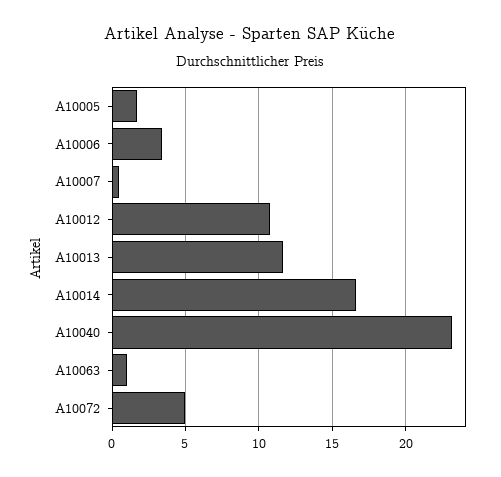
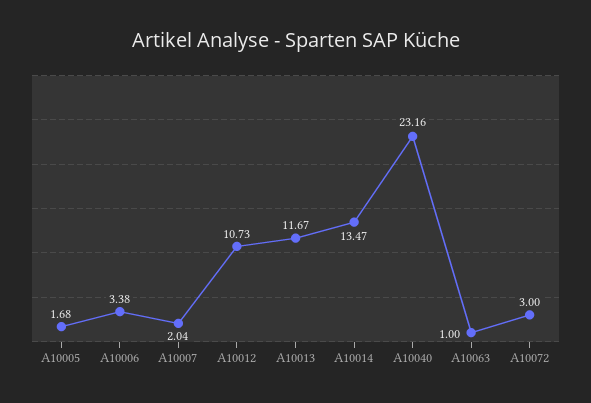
  {
    "A10005": 1.68,
    "A10006": 3.38,
-   "A10007": 0.5,
+   "A10007": 2.04,
    "A10012": 10.73,
    "A10013": 11.67,
-   "A10014": 16.5,
+   "A10014": 13.47,
    "A10040": 23.16,
    "A10063": 1,
-   "A10072": 5
+   "A10072": 3
  }

